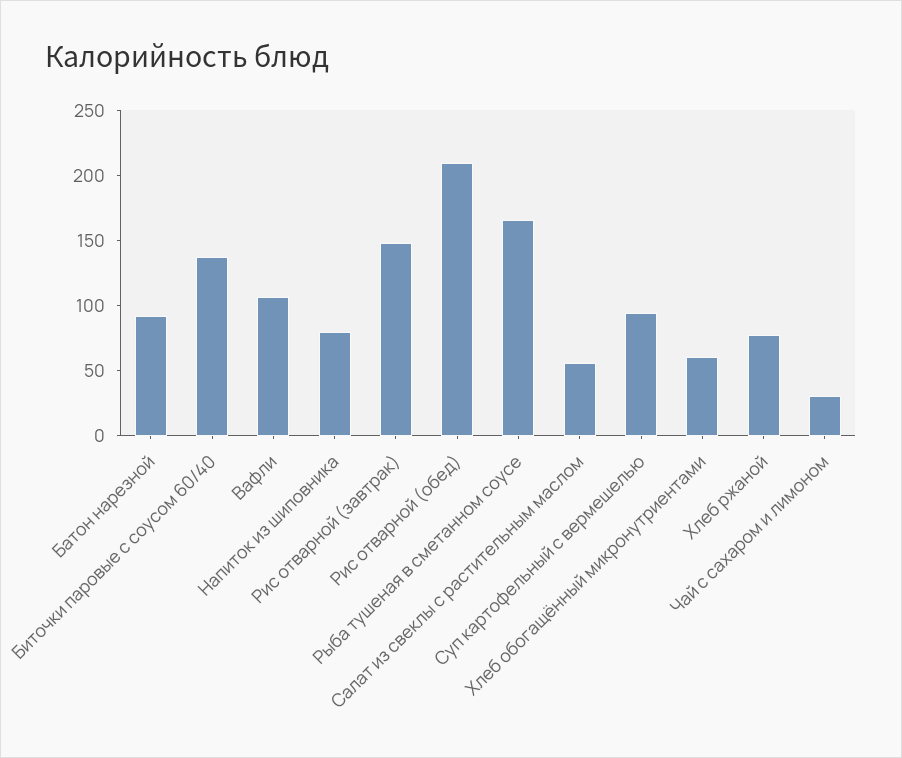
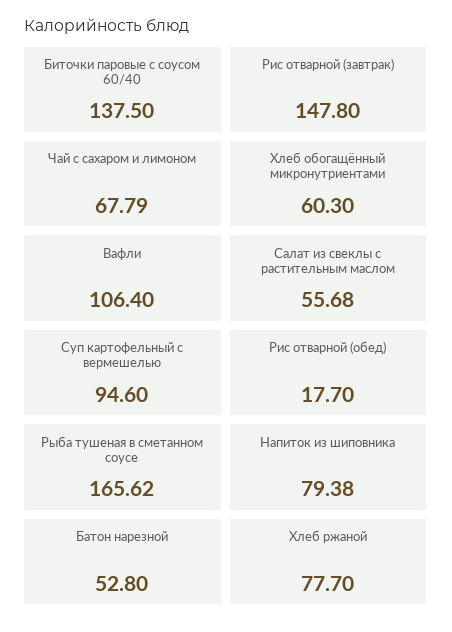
  {
-   "Батон нарезной": 90,
+   "Батон нарезной": 52.8,
    "Биточки паровые с соусом 60/40": 137.5,
    "Вафли": 106.4,
    "Напиток из шиповника": 79.38,
    "Рис отварной (завтрак)": 147.8,
-   "Рис отварной (обед)": 210,
+   "Рис отварной (обед)": 17.7,
    "Рыба тушеная в сметанном соусе": 165.62,
    "Салат из свеклы с растительным маслом": 55.68,
    "Суп картофельный с вермешелью": 94.6,
    "Хлеб обогащённый микронутриентами": 60.3,
    "Хлеб ржаной": 77.7,
-   "Чай с сахаром и лимоном": 30
+   "Чай с сахаром и лимоном": 67.79
  }

